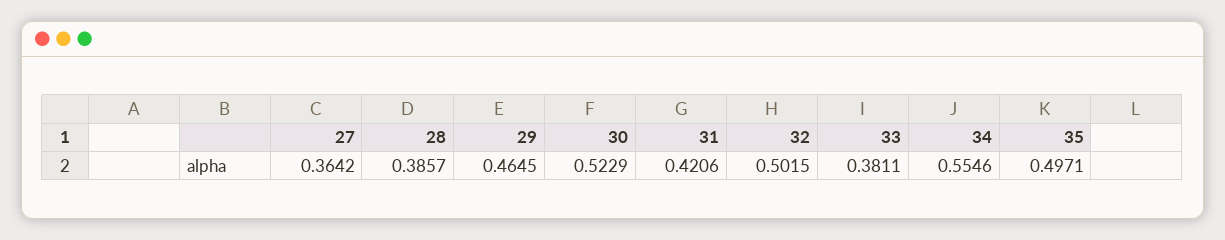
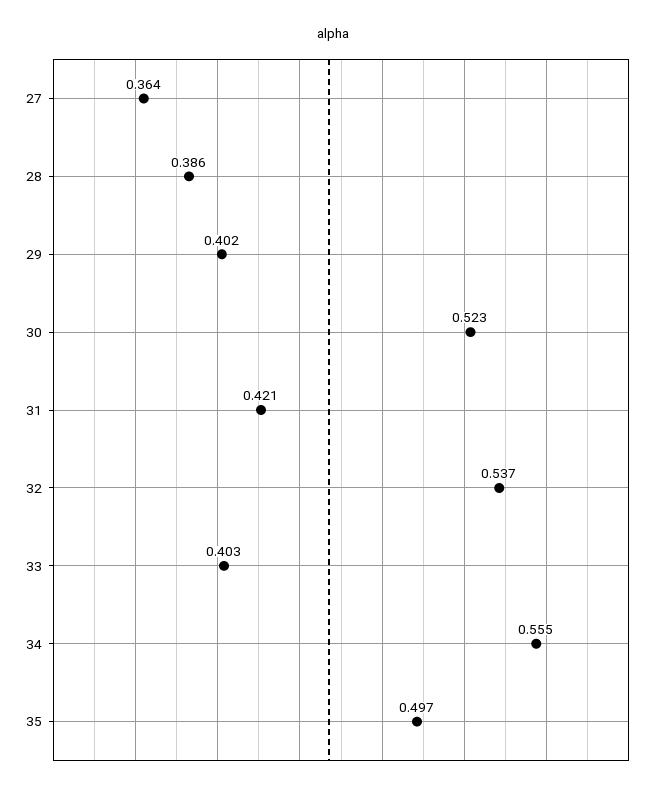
  {
    "27": 0.3642,
    "28": 0.3857,
-   "29": 0.4645,
+   "29": 0.402,
    "30": 0.5229,
    "31": 0.4206,
-   "32": 0.5015,
+   "32": 0.537,
-   "33": 0.3811,
+   "33": 0.403,
    "34": 0.5546,
    "35": 0.4971
  }

